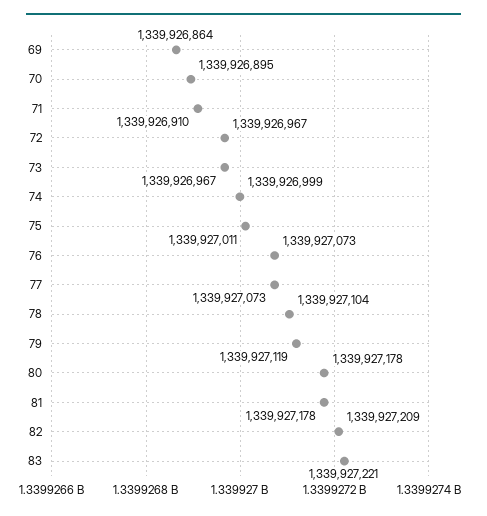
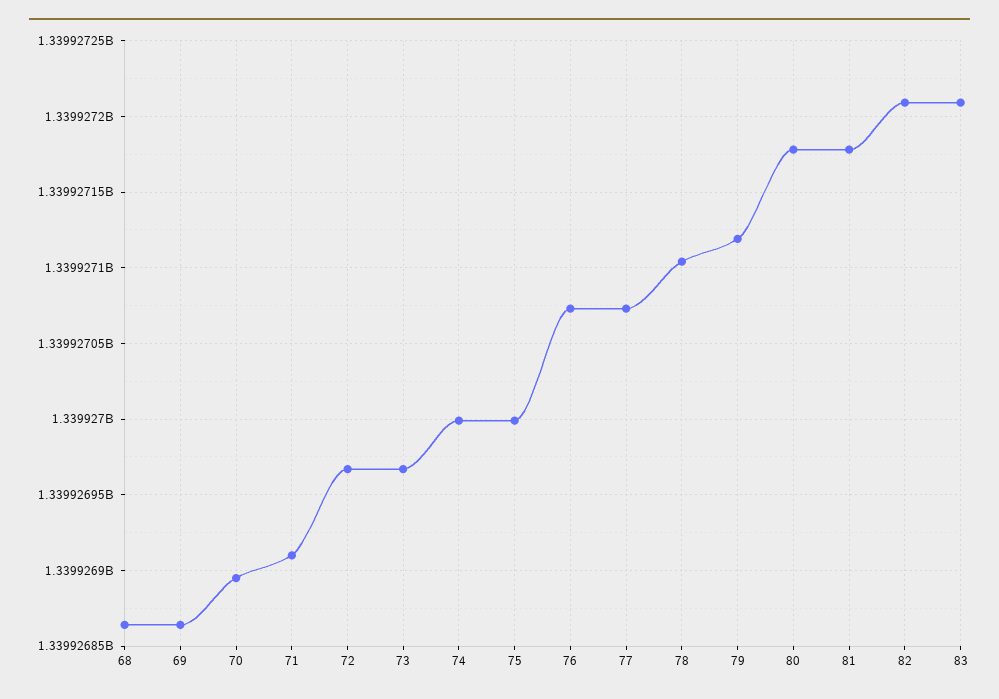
  {
    "69": 1339926864,
    "70": 1339926895,
    "71": 1339926910,
    "72": 1339926967,
    "73": 1339926967,
    "74": 1339926999,
-   "75": 1339927011,
+   "75": 1339927000,
    "76": 1339927073,
    "77": 1339927073,
    "78": 1339927104,
    "79": 1339927119,
    "80": 1339927178,
    "81": 1339927178,
    "82": 1339927209,
-   "83": 1339927221
+   "83": 1339927210,
+   "68": 1339926865
  }

